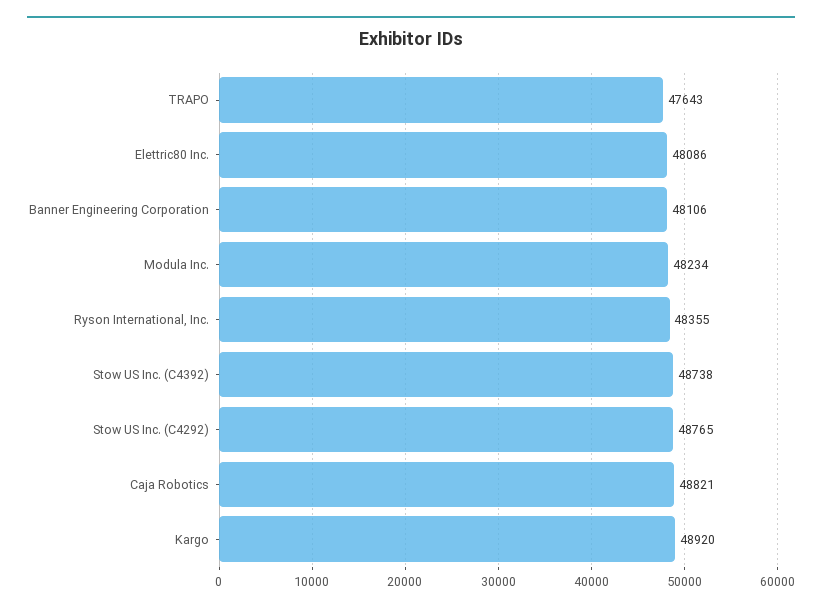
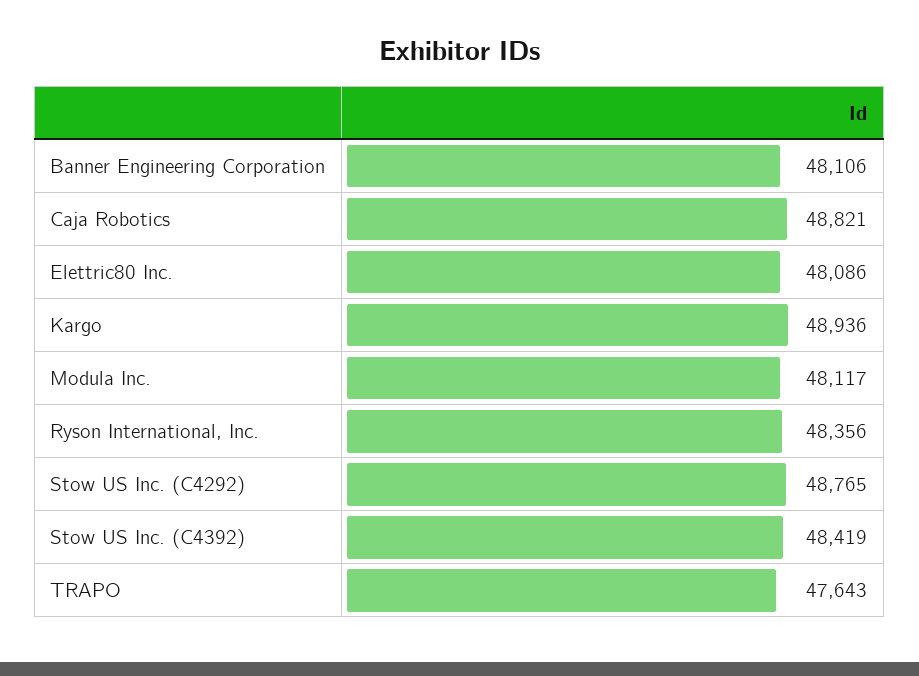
  {
    "TRAPO": 47643,
    "Elettric80 Inc.": 48086,
    "Banner Engineering Corporation": 48106,
-   "Modula Inc.": 48234,
+   "Modula Inc.": 48117,
-   "Ryson International, Inc.": 48355,
+   "Ryson International, Inc.": 48356,
-   "Stow US Inc. (C4392)": 48738,
+   "Stow US Inc. (C4392)": 48419,
    "Stow US Inc. (C4292)": 48765,
    "Caja Robotics": 48821,
-   "Kargo": 48920
+   "Kargo": 48936
  }

